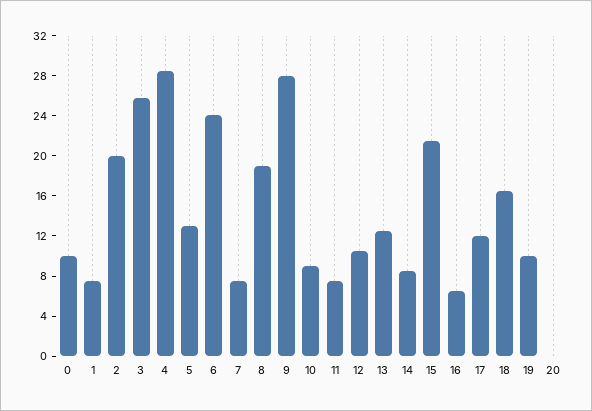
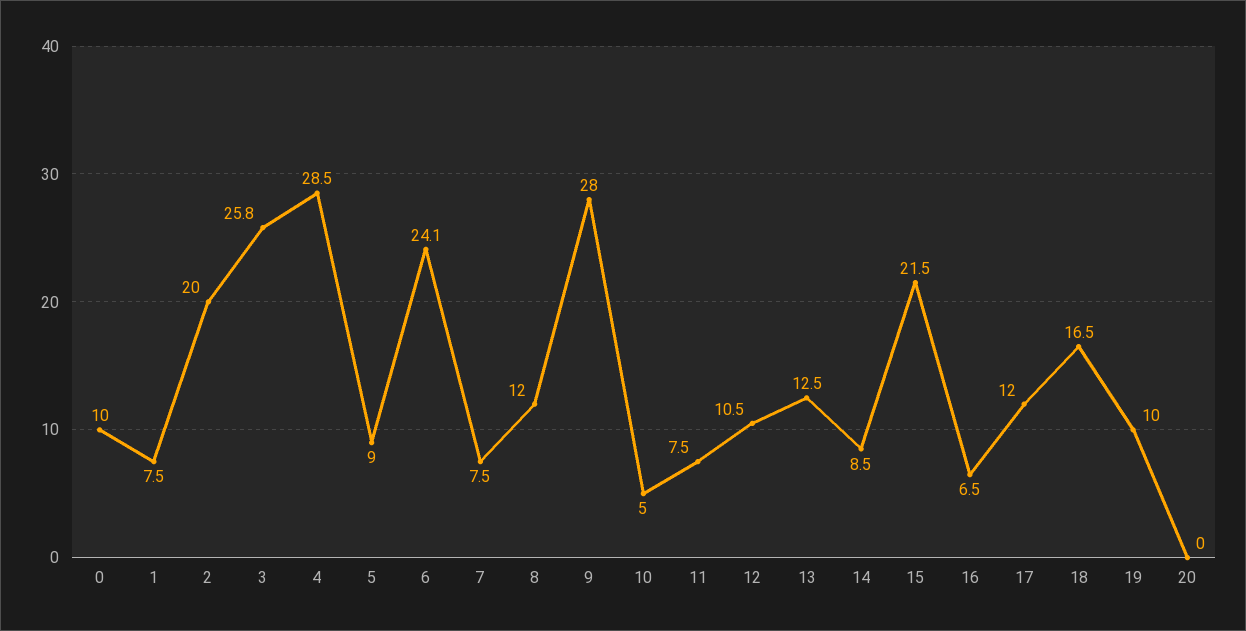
  {
    "0": 10,
    "1": 7.5,
    "2": 20,
    "3": 25.8,
    "4": 28.5,
-   "5": 13,
+   "5": 9,
    "6": 24.1,
    "7": 7.5,
-   "8": 19,
+   "8": 12,
    "9": 28,
-   "10": 9,
+   "10": 5,
    "11": 7.5,
    "12": 10.5,
    "13": 12.5,
    "14": 8.5,
    "15": 21.5,
    "16": 6.5,
    "17": 12,
    "18": 16.5,
    "19": 10,
    "20": 0
  }

